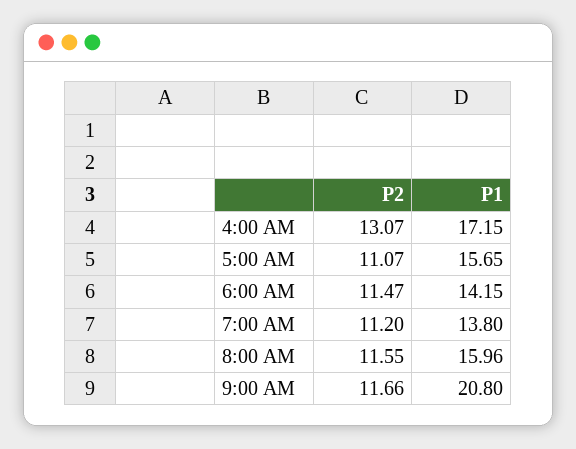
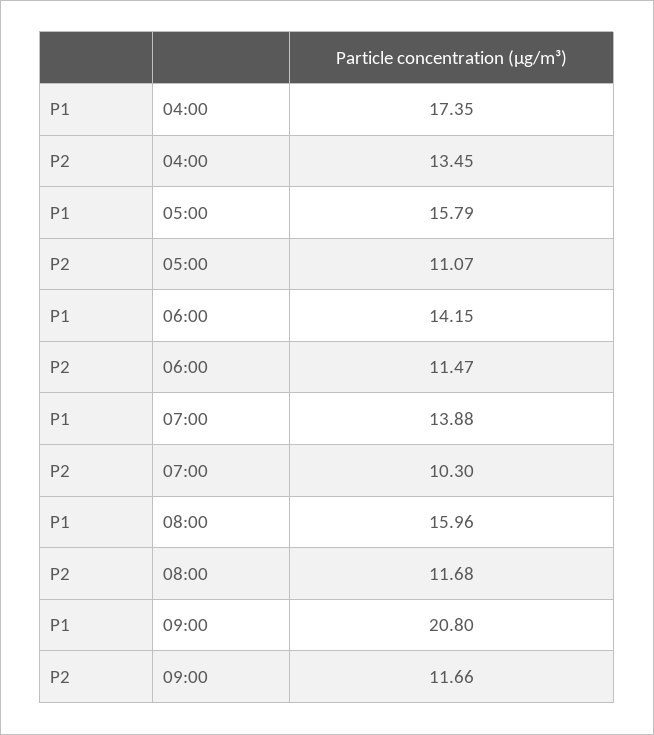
  {
    "P2": {
-     "4:00 AM": 13.07,
+     "4:00 AM": 13.45,
      "5:00 AM": 11.07,
      "6:00 AM": 11.47,
-     "7:00 AM": 11.2,
+     "7:00 AM": 10.3,
-     "8:00 AM": 11.55,
+     "8:00 AM": 11.68,
      "9:00 AM": 11.66
    },
    "P1": {
-     "4:00 AM": 17.15,
+     "4:00 AM": 17.35,
-     "5:00 AM": 15.65,
+     "5:00 AM": 15.79,
      "6:00 AM": 14.15,
-     "7:00 AM": 13.8,
+     "7:00 AM": 13.88,
      "8:00 AM": 15.96,
      "9:00 AM": 20.8
    }
  }

